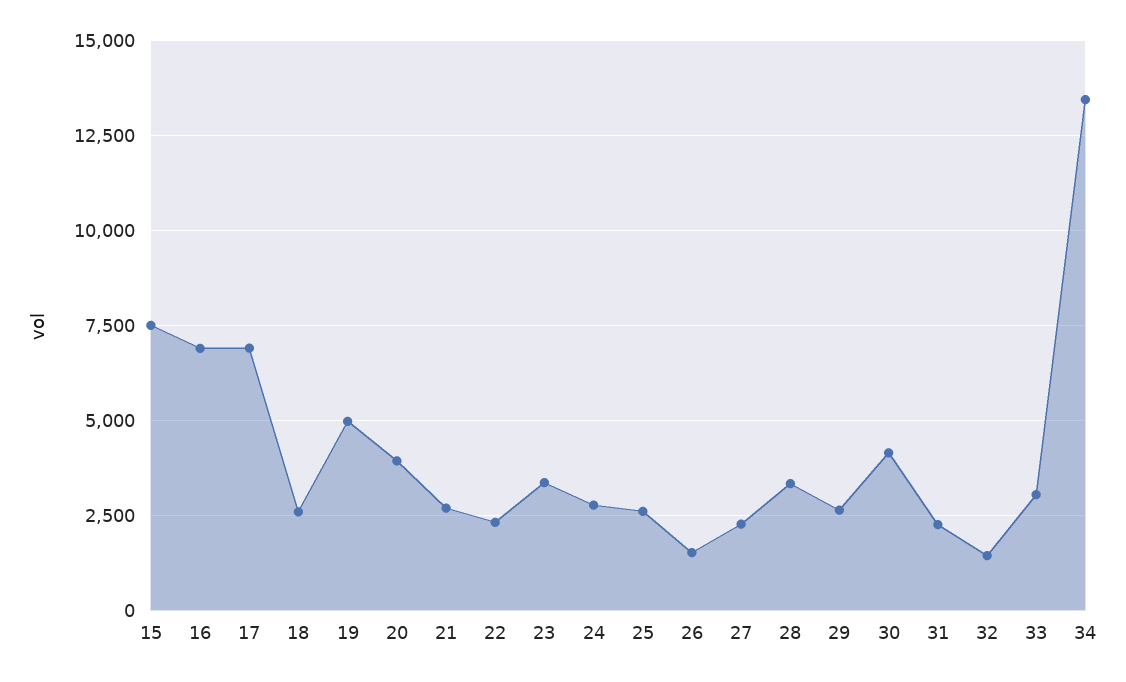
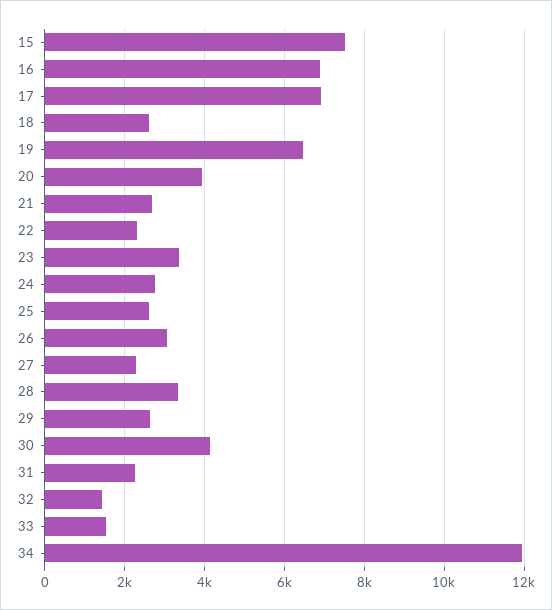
  {
    "15": 7400,
    "16": 6800,
    "17": 7000,
    "18": 2600,
-   "19": 5000,
+   "19": 6400,
    "20": 4000,
    "21": 2600,
    "22": 2400,
    "23": 3400,
    "24": 2800,
    "25": 2600,
-   "26": 1500,
+   "26": 3000,
    "27": 2200,
    "28": 3400,
    "29": 2600,
    "30": 4200,
    "31": 2200,
    "32": 1400,
-   "33": 3000,
+   "33": 1600,
-   "34": 13500
+   "34": 12000
  }

